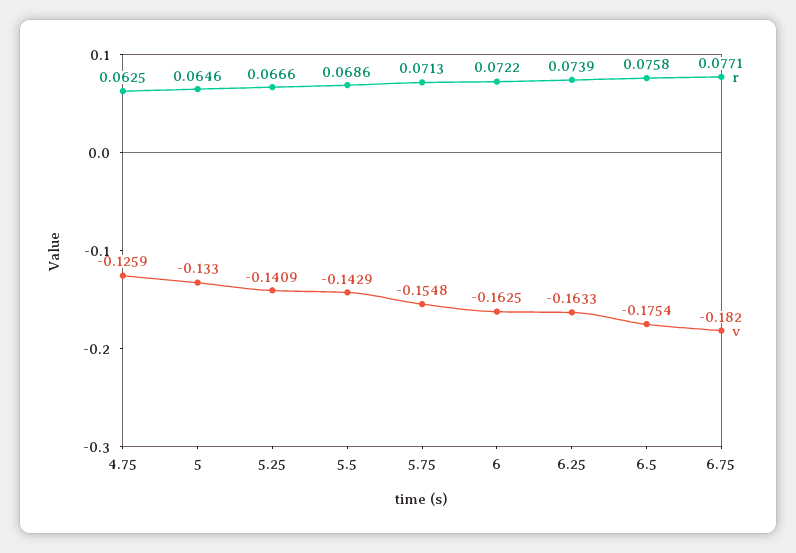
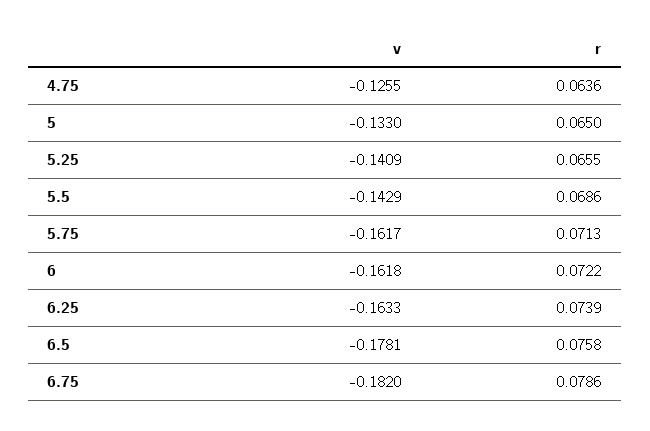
  {
    "r": {
-     "4.75": 0.0625,
+     "4.75": 0.0636,
-     "5": 0.0646,
+     "5": 0.065,
-     "5.25": 0.0666,
+     "5.25": 0.0655,
      "5.5": 0.0686,
      "5.75": 0.0713,
      "6": 0.0722,
      "6.25": 0.0739,
      "6.5": 0.0758,
-     "6.75": 0.0771
+     "6.75": 0.0786
    },
    "v": {
-     "4.75": -0.1259,
+     "4.75": -0.1255,
      "5": -0.133,
      "5.25": -0.1409,
      "5.5": -0.1429,
-     "5.75": -0.1548,
+     "5.75": -0.1617,
-     "6": -0.1625,
+     "6": -0.1618,
      "6.25": -0.1633,
-     "6.5": -0.1754,
+     "6.5": -0.1781,
      "6.75": -0.182
    }
  }

